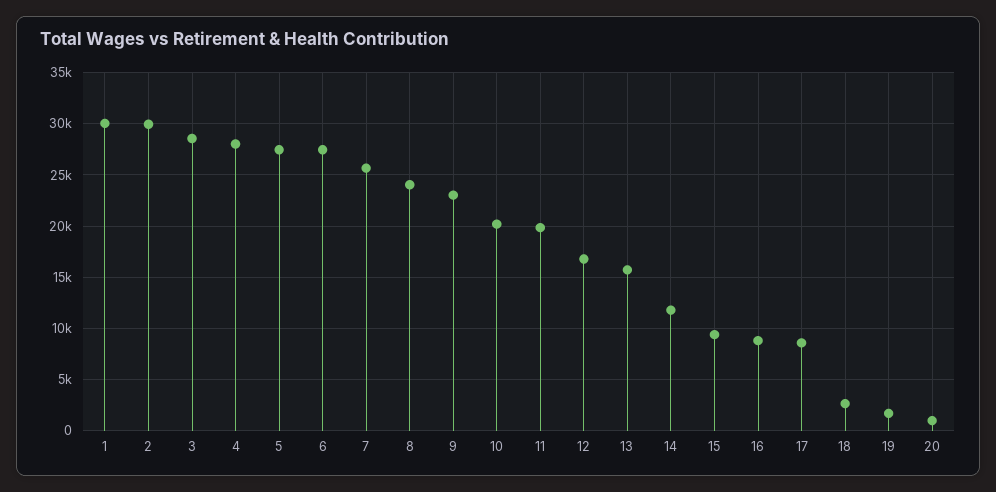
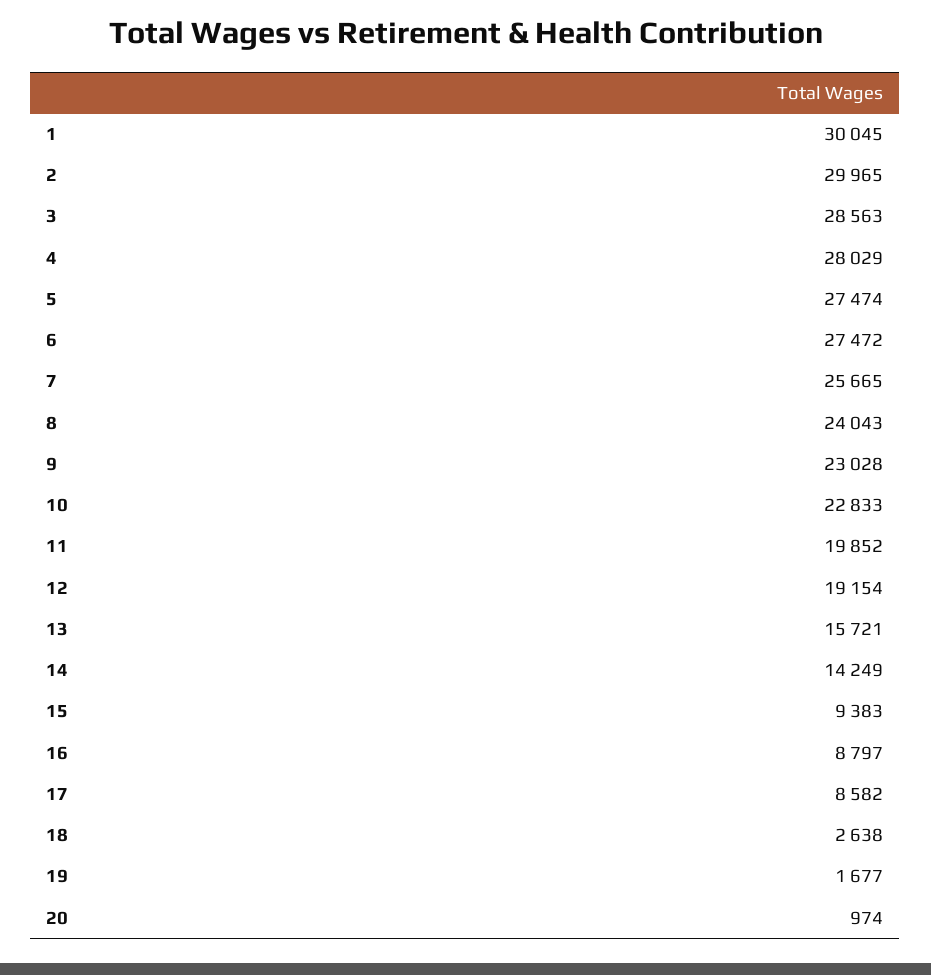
  {
    "1": 30045,
    "2": 29965,
    "3": 28563,
    "4": 28029,
    "5": 27474,
    "6": 27472,
    "7": 25665,
    "8": 24043,
    "9": 23028,
-   "10": 20000,
+   "10": 22833,
    "11": 19852,
-   "12": 17000,
+   "12": 19154,
    "13": 15721,
-   "14": 12000,
+   "14": 14249,
    "15": 9383,
    "16": 8797,
    "17": 8582,
    "18": 2638,
    "19": 1677,
    "20": 974
  }

